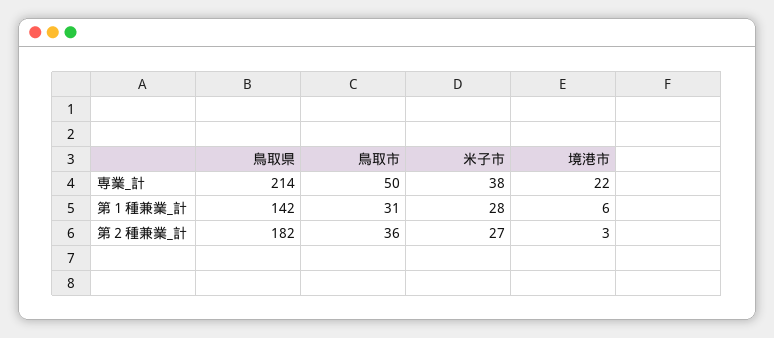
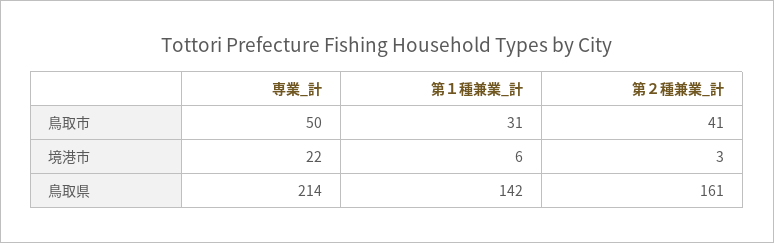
  {
    "鳥取県": {
      "専業_計": 214,
      "第１種兼業_計": 142,
-     "第２種兼業_計": 182
+     "第２種兼業_計": 161
    },
    "鳥取市": {
      "専業_計": 50,
      "第１種兼業_計": 31,
-     "第２種兼業_計": 36
+     "第２種兼業_計": 41
    },
-   "米子市": {
-     "専業_計": 38,
-     "第１種兼業_計": 28,
-     "第２種兼業_計": 27
-   },
    "境港市": {
      "専業_計": 22,
      "第１種兼業_計": 6,
      "第２種兼業_計": 3
    }
  }

